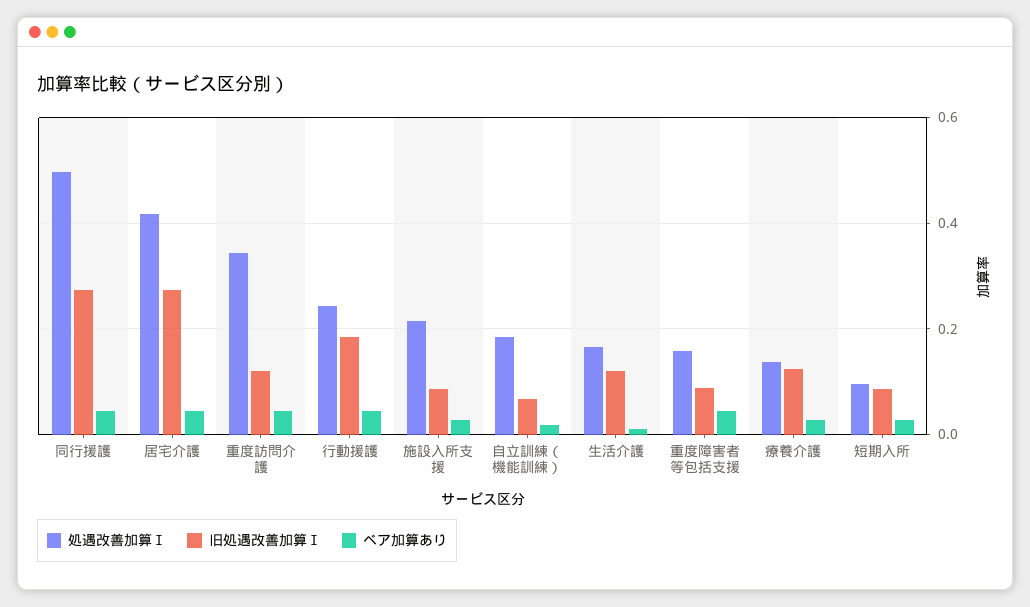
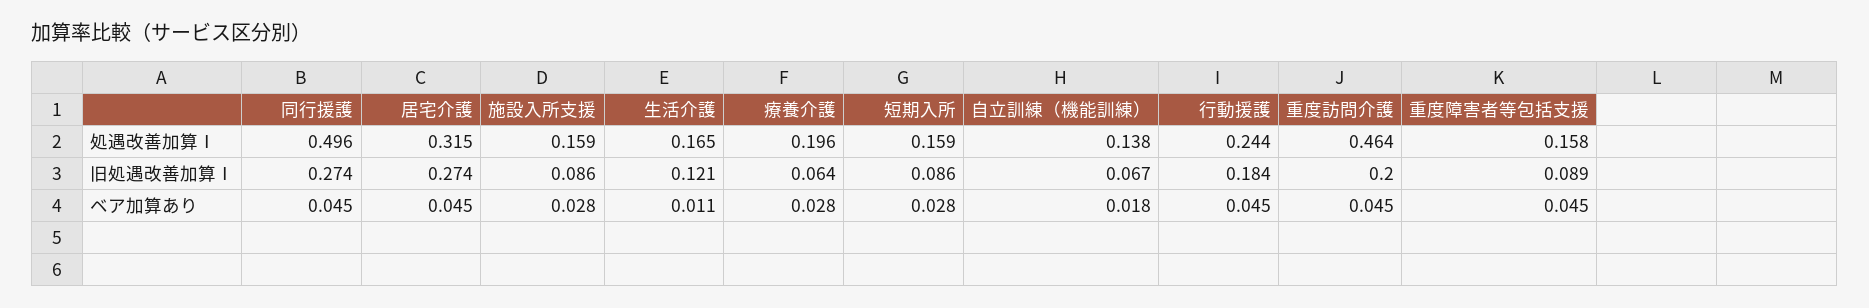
  {
    "処遇改善加算Ⅰ": {
      "同行援護": 0.496,
-     "居宅介護": 0.42,
+     "居宅介護": 0.315,
-     "重度訪問介護": 0.34,
+     "重度訪問介護": 0.464,
      "行動援護": 0.244,
-     "施設入所支援": 0.22,
+     "施設入所支援": 0.159,
-     "自立訓練（機能訓練）": 0.18,
+     "自立訓練（機能訓練）": 0.138,
      "生活介護": 0.165,
      "重度障害者等包括支援": 0.158,
-     "療養介護": 0.14,
+     "療養介護": 0.196,
-     "短期入所": 0.1
+     "短期入所": 0.159
    },
    "旧処遇改善加算Ⅰ": {
      "同行援護": 0.274,
      "居宅介護": 0.274,
-     "重度訪問介護": 0.12,
+     "重度訪問介護": 0.2,
      "行動援護": 0.184,
      "施設入所支援": 0.086,
      "自立訓練（機能訓練）": 0.067,
      "生活介護": 0.121,
      "重度障害者等包括支援": 0.089,
-     "療養介護": 0.12,
+     "療養介護": 0.064,
      "短期入所": 0.086
    },
    "ベア加算あり": {
      "同行援護": 0.045,
      "居宅介護": 0.045,
      "重度訪問介護": 0.045,
      "行動援護": 0.045,
      "施設入所支援": 0.028,
      "自立訓練（機能訓練）": 0.018,
      "生活介護": 0.011,
      "重度障害者等包括支援": 0.045,
      "療養介護": 0.028,
      "短期入所": 0.028
    }
  }

